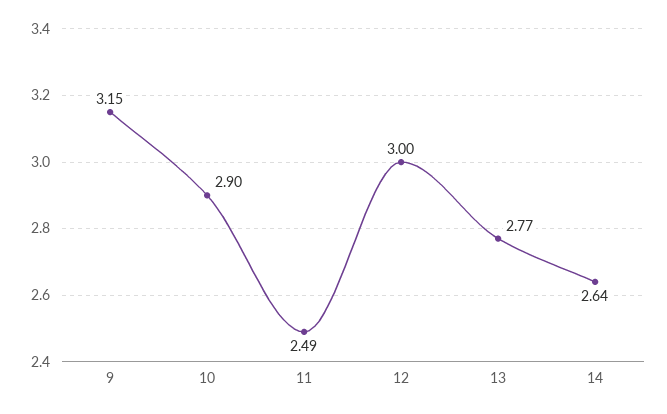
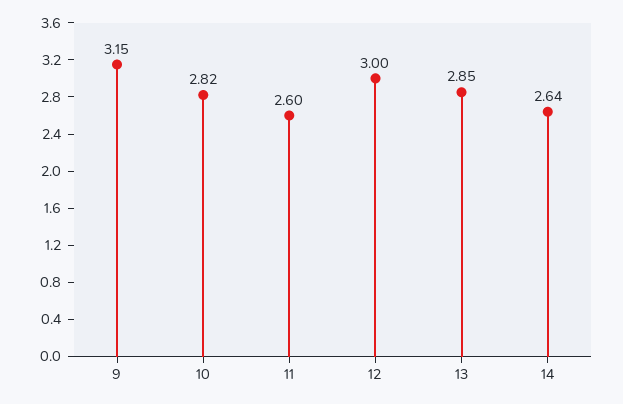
  {
    "9": 3.15,
-   "10": 2.9,
+   "10": 2.82,
-   "11": 2.49,
+   "11": 2.6,
    "12": 3,
-   "13": 2.77,
+   "13": 2.85,
    "14": 2.64
  }

